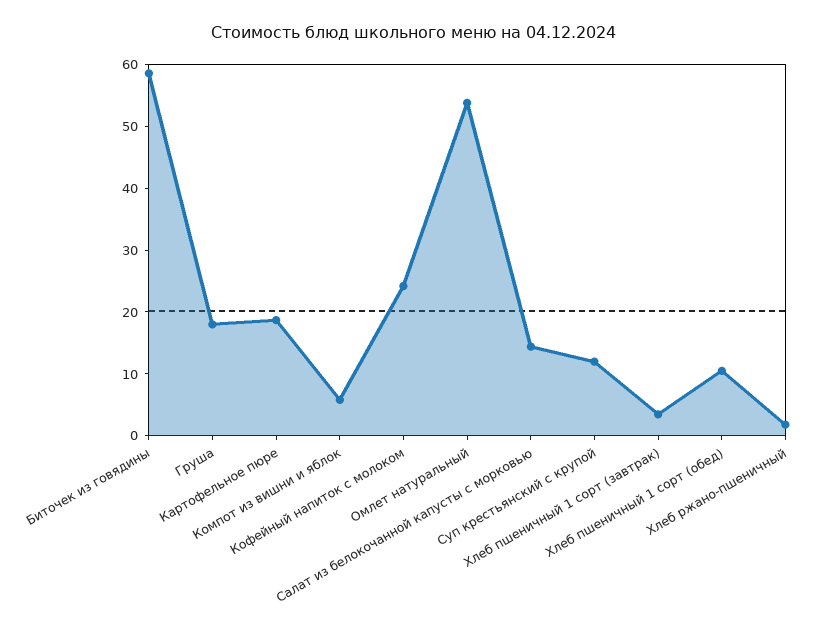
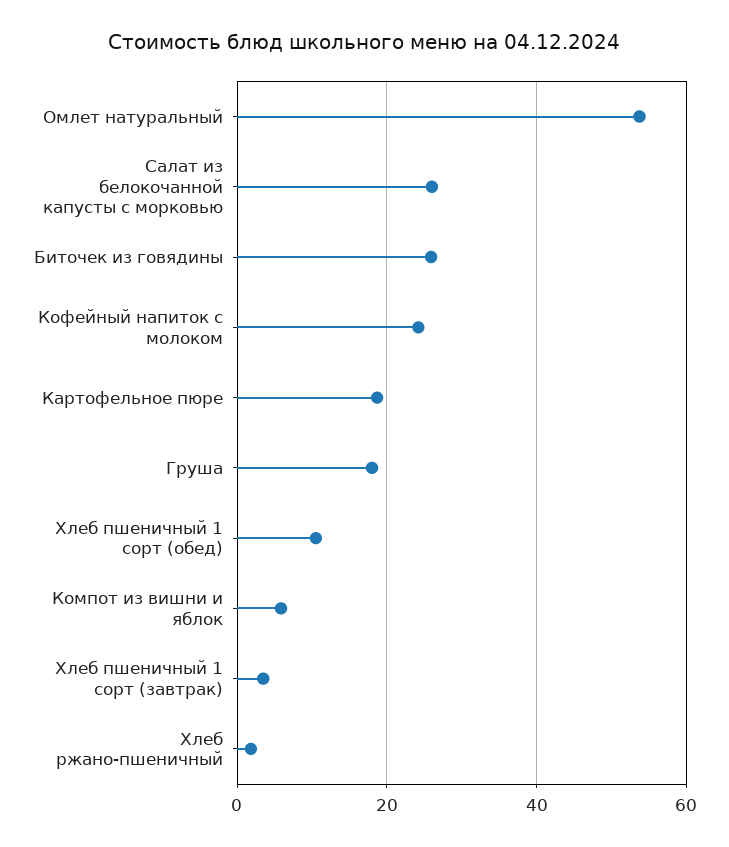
  {
-   "Биточек из говядины": 58,
+   "Биточек из говядины": 26,
    "Груша": 18,
    "Картофельное пюре": 18,
    "Компот из вишни и яблок": 6,
    "Кофейный напиток с молоком": 24,
    "Омлет натуральный": 54,
-   "Салат из белокочанной капусты с морковью": 14,
+   "Салат из белокочанной капусты с морковью": 26,
-   "Суп крестьянский с крупой": 12,
    "Хлеб пшеничный 1 сорт (завтрак)": 4,
    "Хлеб пшеничный 1 сорт (обед)": 10,
    "Хлеб ржано-пшеничный": 2
  }

